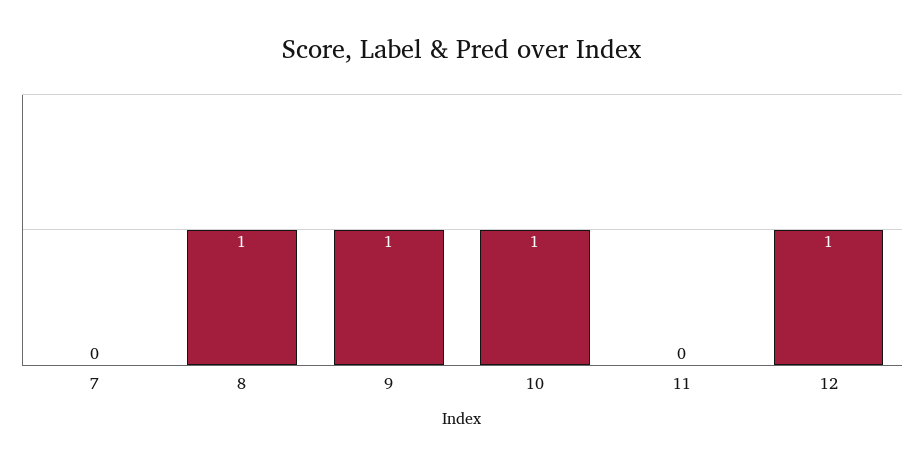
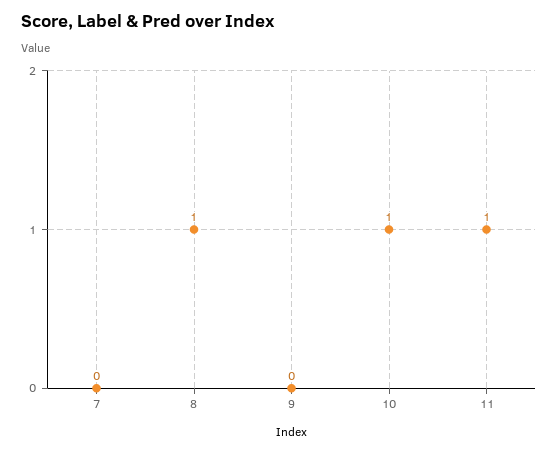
  {
    "7": 0,
    "8": 1,
-   "9": 1,
+   "9": 0,
    "10": 1,
-   "11": 0,
+   "11": 1
-   "12": 1
  }

